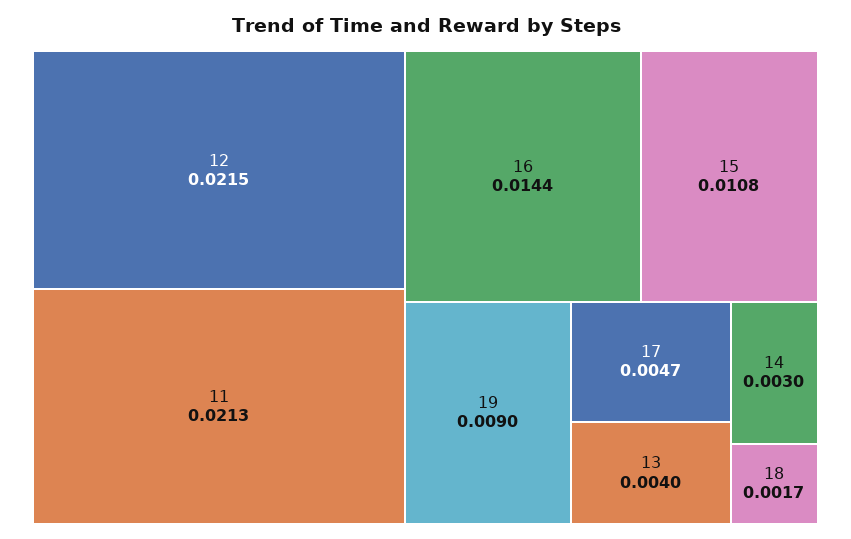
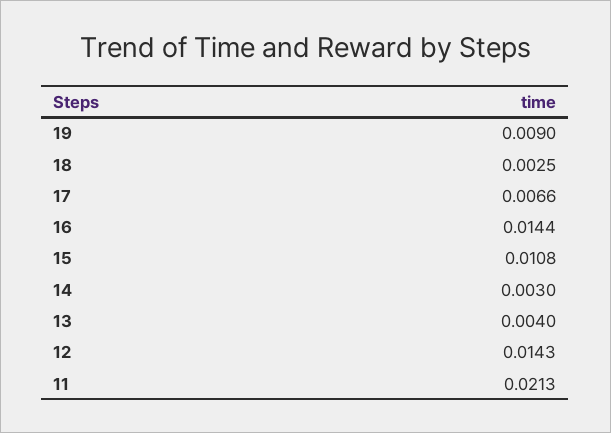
  {
-   "12": 0.0215,
+   "12": 0.0143,
    "11": 0.0213,
    "16": 0.0144,
    "15": 0.0108,
    "19": 0.009,
-   "17": 0.0047,
+   "17": 0.0066,
    "13": 0.004,
    "14": 0.003,
-   "18": 0.0017
+   "18": 0.0025
  }

